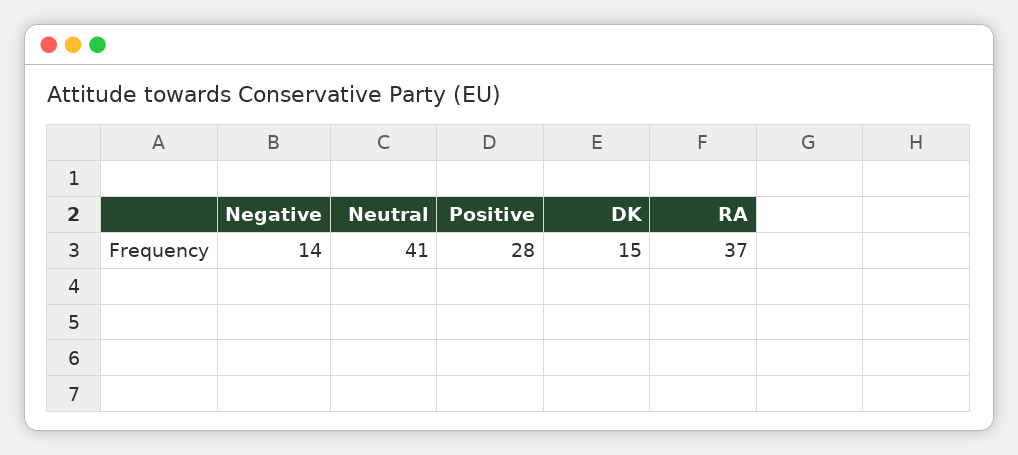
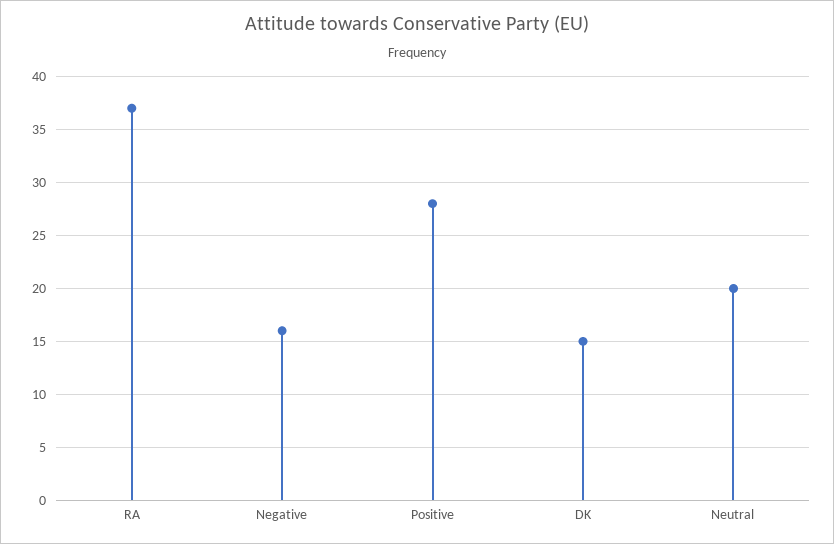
  {
-   "Negative": 14,
+   "Negative": 16,
-   "Neutral": 41,
+   "Neutral": 20,
    "Positive": 28,
    "DK": 15,
    "RA": 37
  }

